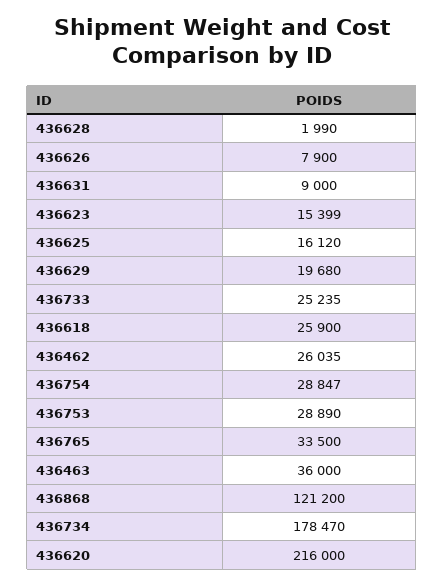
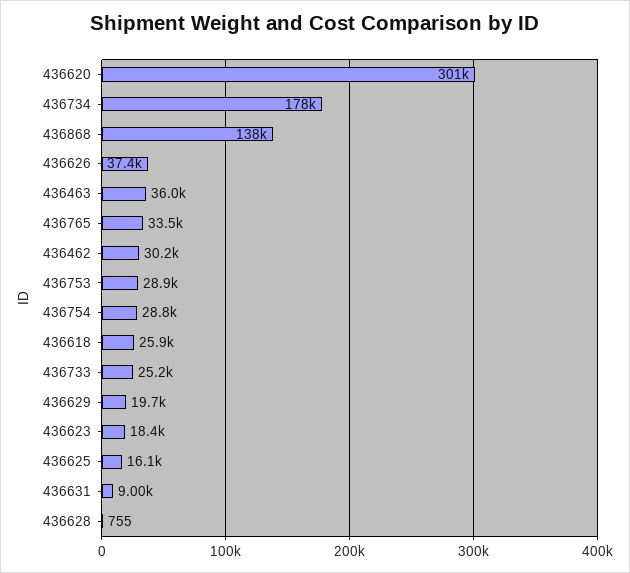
  {
-   "436628": 1990,
+   "436628": 755,
-   "436626": 7900,
+   "436626": 37400,
    "436631": 9000,
-   "436623": 15399,
+   "436623": 18400,
    "436625": 16120,
    "436629": 19680,
    "436733": 25235,
    "436618": 25900,
-   "436462": 26035,
+   "436462": 30200,
    "436754": 28847,
    "436753": 28890,
    "436765": 33500,
    "436463": 36000,
-   "436868": 121200,
+   "436868": 138000,
    "436734": 178470,
-   "436620": 216000
+   "436620": 301000
  }

